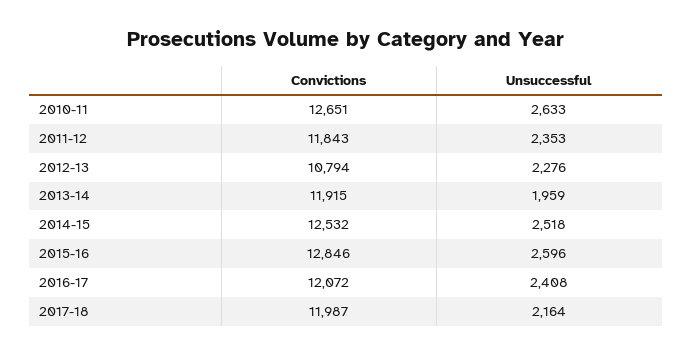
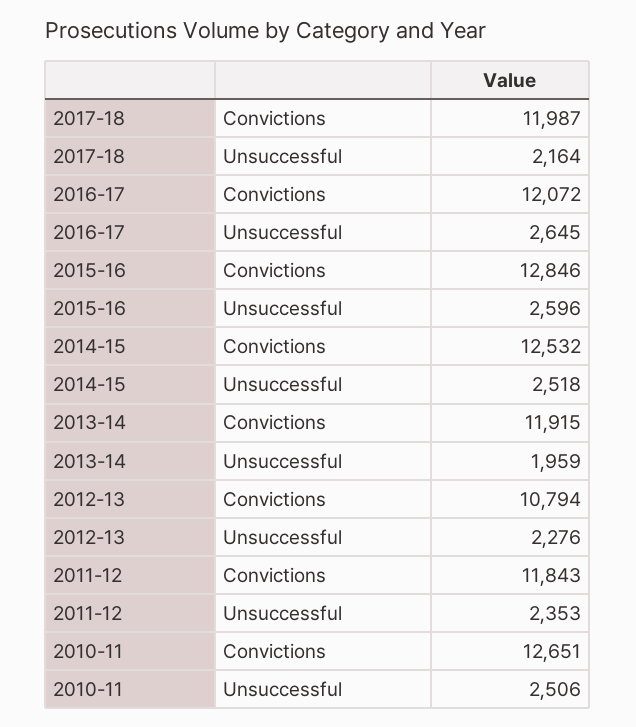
  {
    "Convictions": {
      "2010-11": 12651,
      "2011-12": 11843,
      "2012-13": 10794,
      "2013-14": 11915,
      "2014-15": 12532,
      "2015-16": 12846,
      "2016-17": 12072,
      "2017-18": 11987
    },
    "Unsuccessful": {
-     "2010-11": 2633,
+     "2010-11": 2506,
      "2011-12": 2353,
      "2012-13": 2276,
      "2013-14": 1959,
      "2014-15": 2518,
      "2015-16": 2596,
-     "2016-17": 2408,
+     "2016-17": 2645,
      "2017-18": 2164
    }
  }

